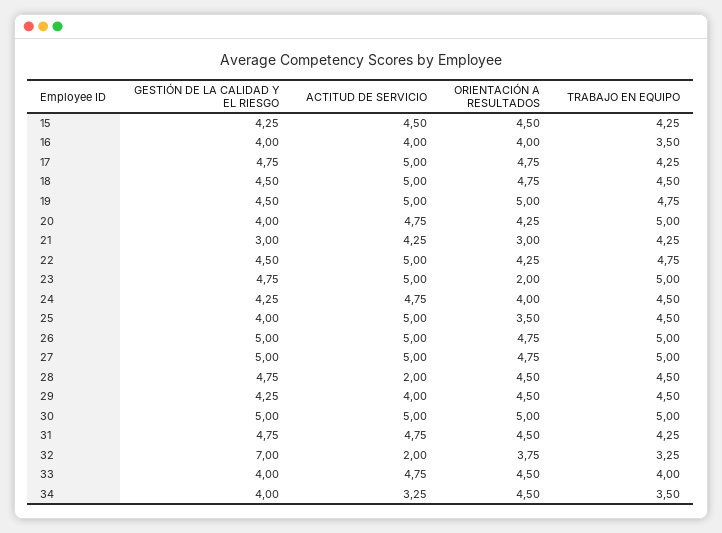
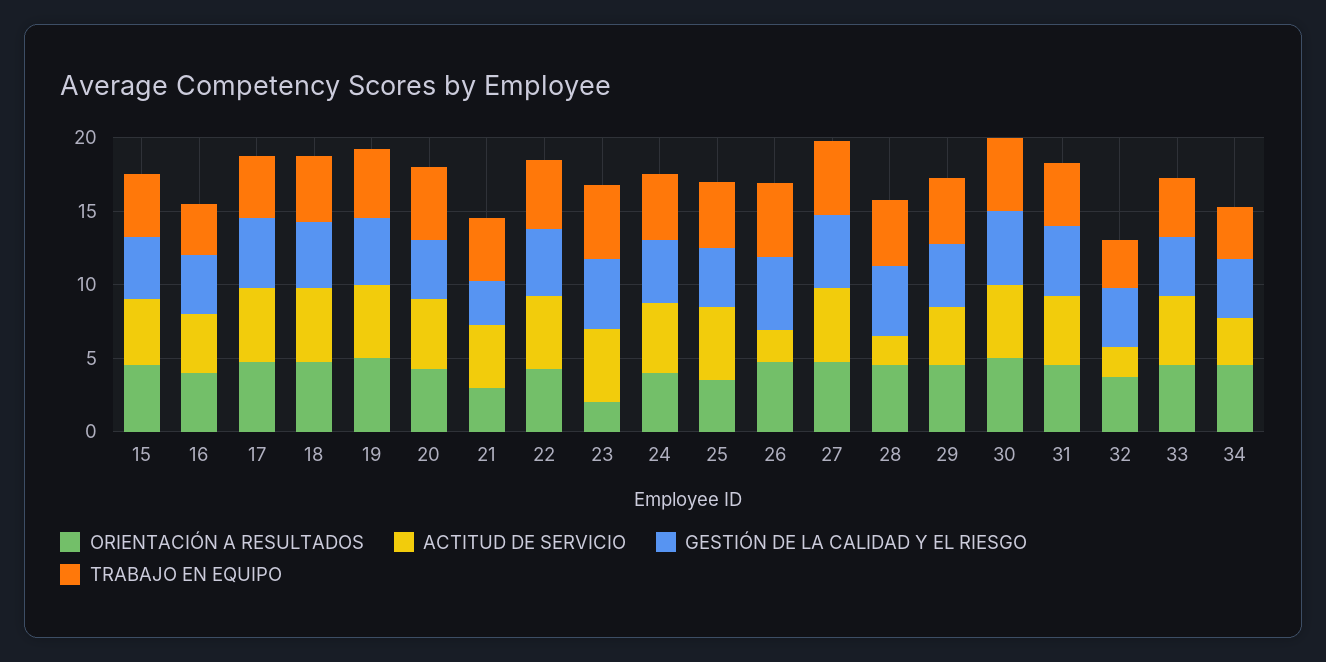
  {
    "GESTIÓN DE LA CALIDAD Y EL RIESGO": {
      "15": 4.25,
      "16": 4,
      "17": 4.75,
      "18": 4.5,
      "19": 4.5,
      "20": 4,
      "21": 3,
      "22": 4.5,
      "23": 4.75,
      "24": 4.25,
      "25": 4,
      "26": 5,
      "27": 5,
      "28": 4.75,
      "29": 4.25,
      "30": 5,
      "31": 4.75,
-     "32": 7,
+     "32": 4,
      "33": 4,
      "34": 4
    },
    "ACTITUD DE SERVICIO": {
      "15": 4.5,
      "16": 4,
      "17": 5,
      "18": 5,
      "19": 5,
      "20": 4.75,
      "21": 4.25,
      "22": 5,
      "23": 5,
      "24": 4.75,
      "25": 5,
-     "26": 5,
+     "26": 2,
      "27": 5,
      "28": 2,
      "29": 4,
      "30": 5,
      "31": 4.75,
      "32": 2,
      "33": 4.75,
      "34": 3.25
    },
    "ORIENTACIÓN A RESULTADOS": {
      "15": 4.5,
      "16": 4,
      "17": 4.75,
      "18": 4.75,
      "19": 5,
      "20": 4.25,
      "21": 3,
      "22": 4.25,
      "23": 2,
      "24": 4,
      "25": 3.5,
      "26": 4.75,
      "27": 4.75,
      "28": 4.5,
      "29": 4.5,
      "30": 5,
      "31": 4.5,
      "32": 3.75,
      "33": 4.5,
      "34": 4.5
    },
    "TRABAJO EN EQUIPO": {
      "15": 4.25,
      "16": 3.5,
      "17": 4.25,
      "18": 4.5,
      "19": 4.75,
      "20": 5,
      "21": 4.25,
      "22": 4.75,
      "23": 5,
      "24": 4.5,
      "25": 4.5,
      "26": 5,
      "27": 5,
      "28": 4.5,
      "29": 4.5,
      "30": 5,
      "31": 4.25,
      "32": 3.25,
      "33": 4,
      "34": 3.5
    }
  }

